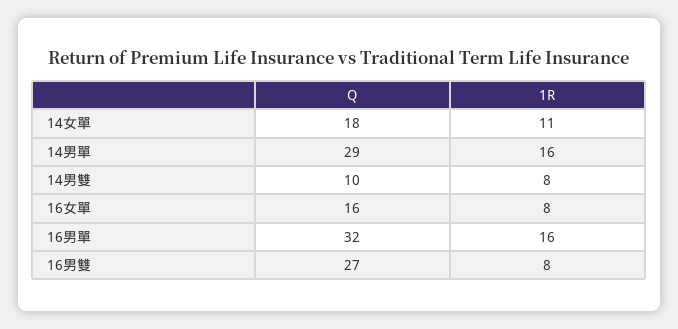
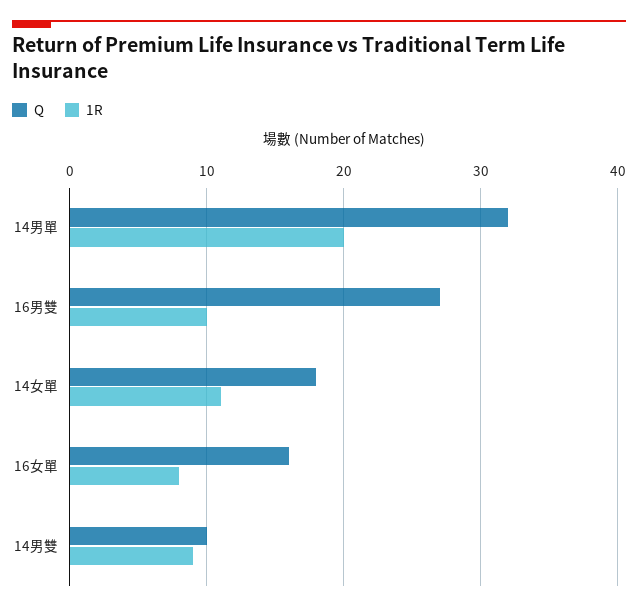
  {
    "Q": {
      "14女單": 18,
-     "14男單": 29,
+     "14男單": 32,
      "14男雙": 10,
      "16女單": 16,
-     "16男單": 32,
      "16男雙": 27
    },
    "1R": {
      "14女單": 11,
-     "14男單": 16,
+     "14男單": 20,
-     "14男雙": 8,
+     "14男雙": 9,
      "16女單": 8,
-     "16男單": 16,
-     "16男雙": 8
+     "16男雙": 10
    }
  }

